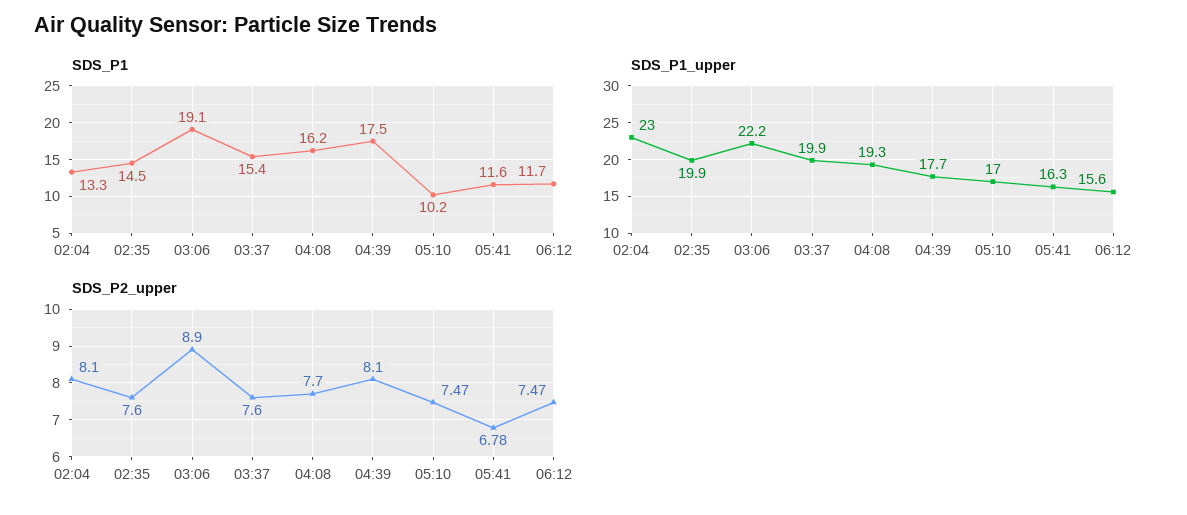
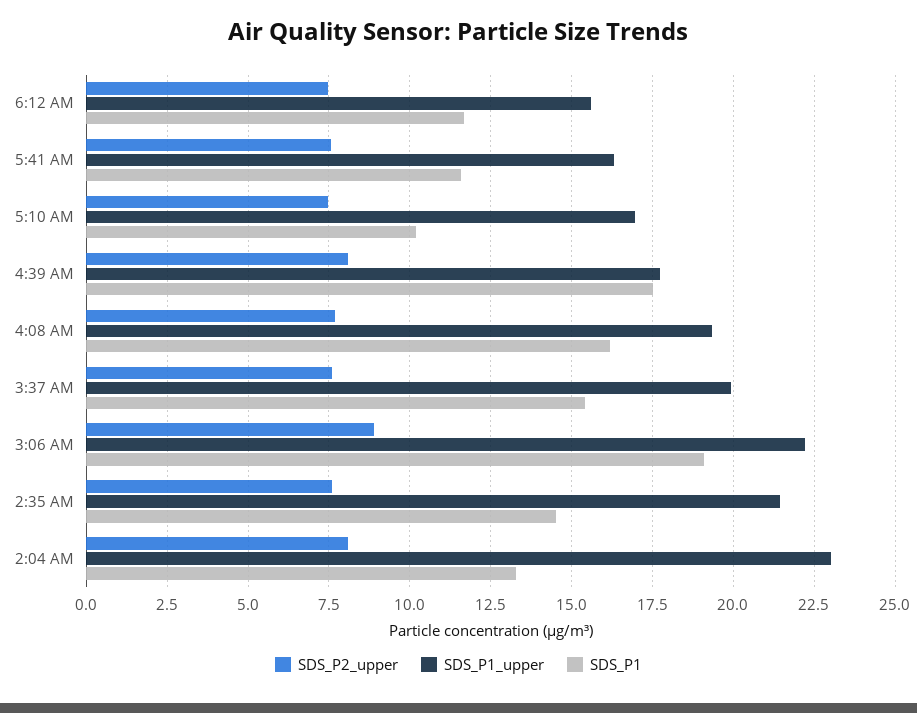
  {
    "SDS_P1": {
      "02:04": 13.3,
      "02:35": 14.5,
      "03:06": 19.1,
      "03:37": 15.4,
      "04:08": 16.2,
      "04:39": 17.5,
      "05:10": 10.2,
      "05:41": 11.6,
      "06:12": 11.7
    },
    "SDS_P1_upper": {
      "02:04": 23,
-     "02:35": 19.9,
+     "02:35": 21.5,
      "03:06": 22.2,
      "03:37": 19.9,
      "04:08": 19.3,
      "04:39": 17.7,
      "05:10": 17,
      "05:41": 16.3,
      "06:12": 15.6
    },
    "SDS_P2_upper": {
      "02:04": 8.1,
      "02:35": 7.6,
      "03:06": 8.9,
      "03:37": 7.6,
      "04:08": 7.7,
      "04:39": 8.1,
      "05:10": 7.47,
-     "05:41": 6.78,
+     "05:41": 7.5,
      "06:12": 7.47
    }
  }

